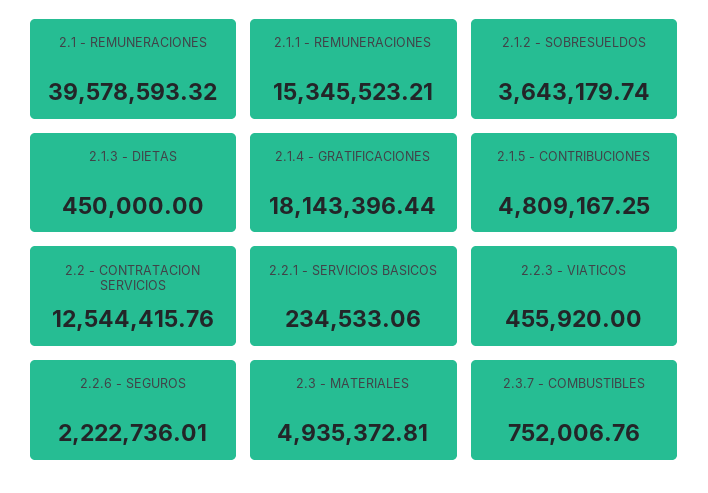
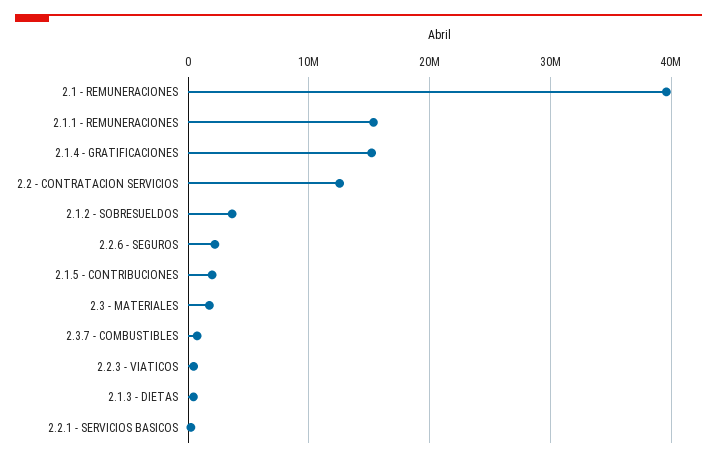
  {
    "2.1 - REMUNERACIONES": 39578593.32,
    "2.1.1 - REMUNERACIONES": 15345523.21,
    "2.1.2 - SOBRESUELDOS": 3643179.74,
    "2.1.3 - DIETAS": 450000,
-   "2.1.4 - GRATIFICACIONES": 18143396.44,
+   "2.1.4 - GRATIFICACIONES": 15000000,
-   "2.1.5 - CONTRIBUCIONES": 4809167.25,
+   "2.1.5 - CONTRIBUCIONES": 2000000,
    "2.2 - CONTRATACION SERVICIOS": 12544415.76,
    "2.2.1 - SERVICIOS BASICOS": 234533.06,
    "2.2.3 - VIATICOS": 455920,
    "2.2.6 - SEGUROS": 2222736.01,
-   "2.3 - MATERIALES": 4935372.81,
+   "2.3 - MATERIALES": 2000000,
    "2.3.7 - COMBUSTIBLES": 752006.76
  }

